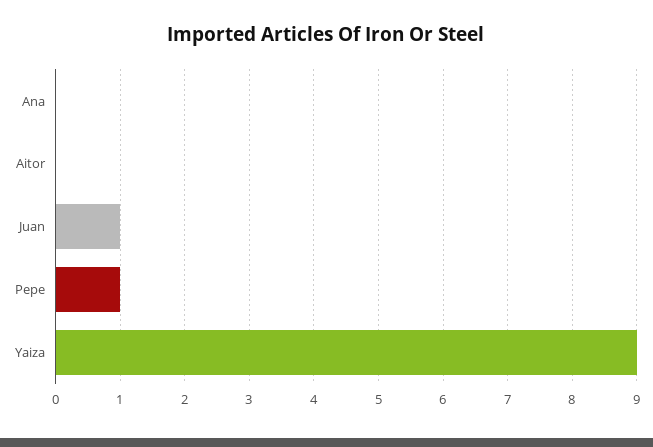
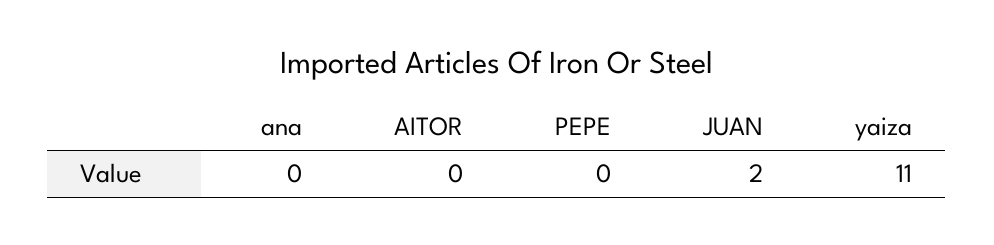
  {
    "Ana": 0,
    "Aitor": 0,
-   "Juan": 1,
+   "Juan": 2,
-   "Pepe": 1,
+   "Pepe": 0,
-   "Yaiza": 9
+   "Yaiza": 11
  }

